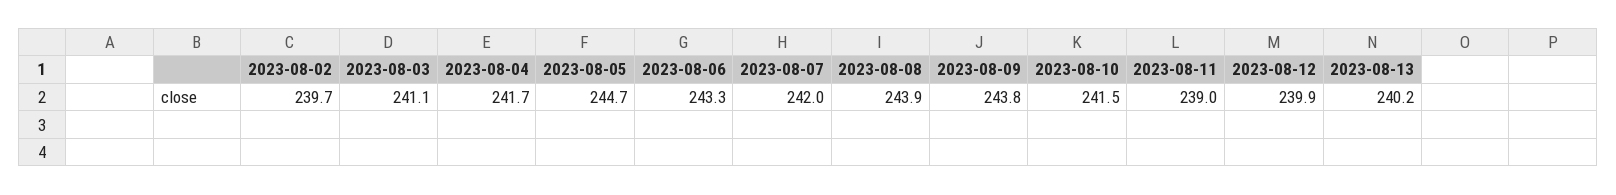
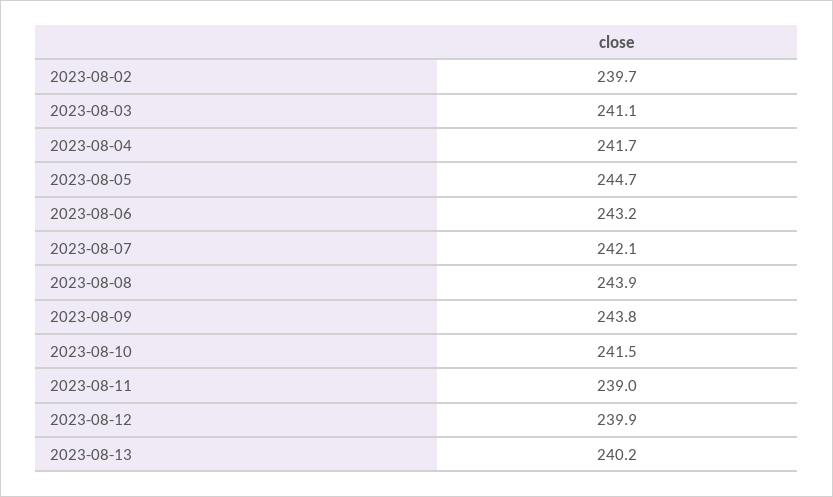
  {
    "2023-08-02": 239.7,
    "2023-08-03": 241.1,
    "2023-08-04": 241.7,
    "2023-08-05": 244.7,
-   "2023-08-06": 243.3,
+   "2023-08-06": 243.2,
-   "2023-08-07": 242,
+   "2023-08-07": 242.1,
    "2023-08-08": 243.9,
    "2023-08-09": 243.8,
    "2023-08-10": 241.5,
    "2023-08-11": 239,
    "2023-08-12": 239.9,
    "2023-08-13": 240.2
  }

